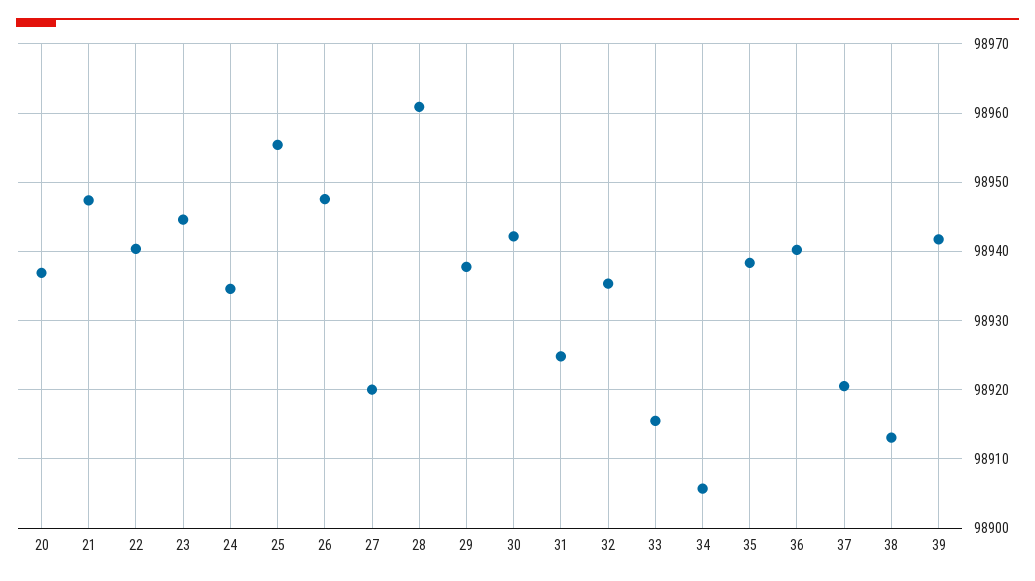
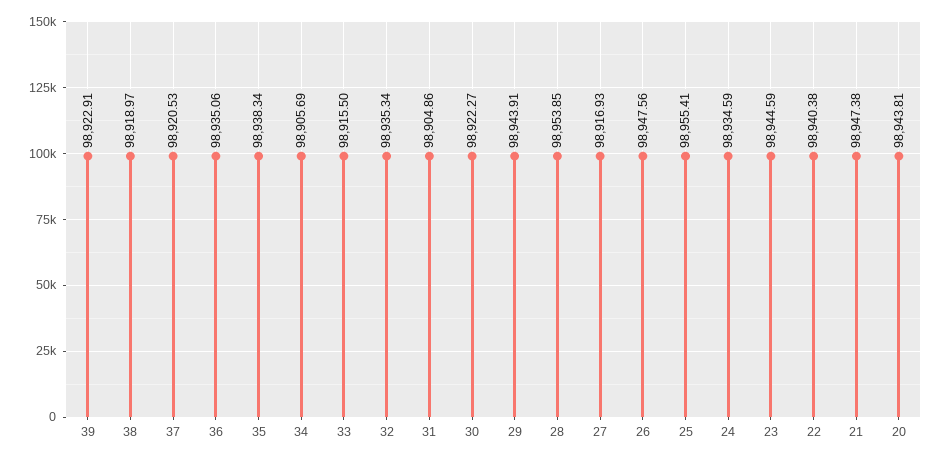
  {
-   "20": 98937,
+   "20": 98943.81,
    "21": 98947.38,
    "22": 98940.38,
    "23": 98944.59,
    "24": 98934.59,
    "25": 98955.41,
    "26": 98947.56,
-   "27": 98920,
+   "27": 98916.93,
-   "28": 98961,
+   "28": 98953.85,
-   "29": 98938,
+   "29": 98943.91,
-   "30": 98942,
+   "30": 98922.27,
-   "31": 98925,
+   "31": 98904.86,
    "32": 98935.34,
    "33": 98915.5,
    "34": 98905.69,
    "35": 98938.34,
-   "36": 98940,
+   "36": 98935.06,
    "37": 98920.53,
-   "38": 98913,
+   "38": 98918.97,
-   "39": 98942
+   "39": 98922.91
  }

